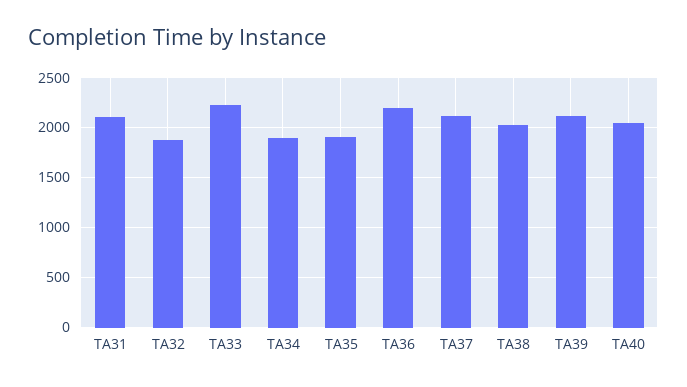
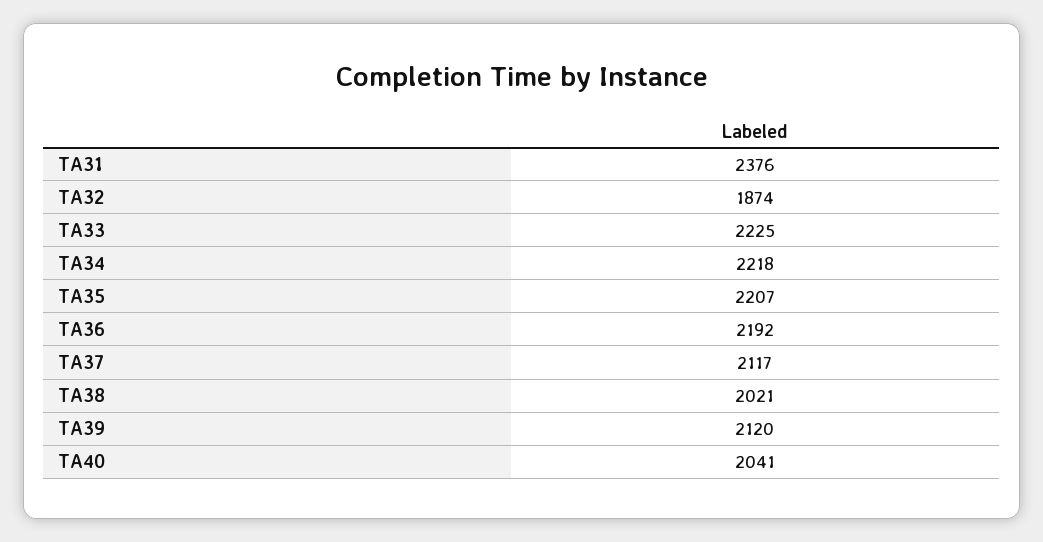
  {
-   "TA31": 2100,
+   "TA31": 2376,
    "TA32": 1874,
    "TA33": 2225,
-   "TA34": 1900,
+   "TA34": 2218,
-   "TA35": 1900,
+   "TA35": 2207,
    "TA36": 2192,
    "TA37": 2117,
    "TA38": 2021,
    "TA39": 2120,
    "TA40": 2041
  }

